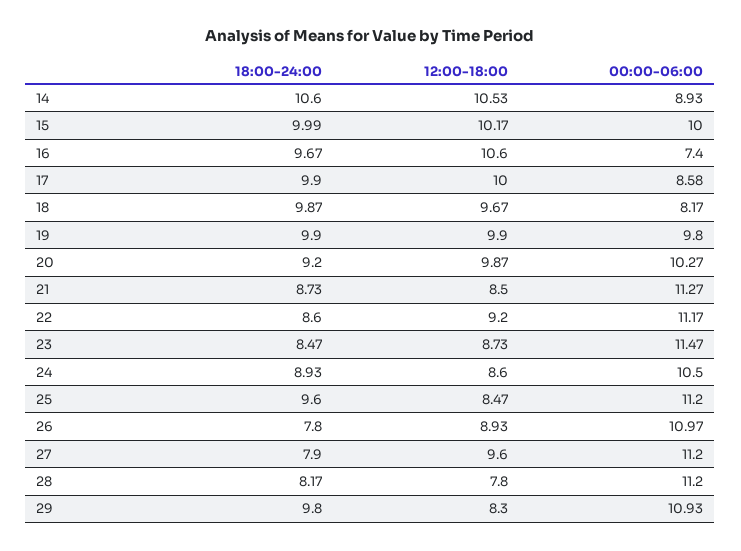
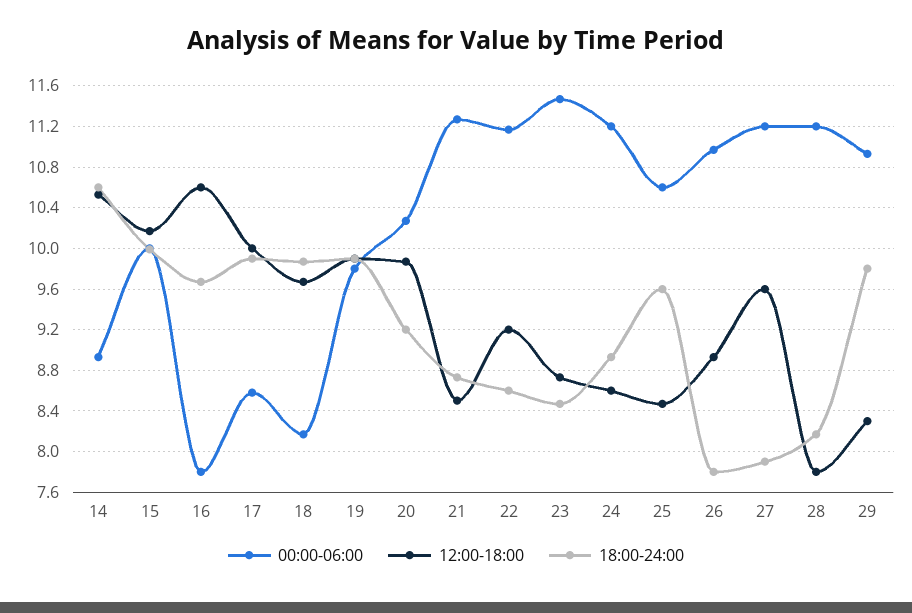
  {
    "18:00-24:00": {
      "14": 10.6,
      "15": 9.99,
      "16": 9.67,
      "17": 9.9,
      "18": 9.87,
      "19": 9.9,
      "20": 9.2,
      "21": 8.73,
      "22": 8.6,
      "23": 8.47,
      "24": 8.93,
      "25": 9.6,
      "26": 7.8,
      "27": 7.9,
      "28": 8.17,
      "29": 9.8
    },
    "12:00-18:00": {
      "14": 10.53,
      "15": 10.17,
      "16": 10.6,
      "17": 10,
      "18": 9.67,
      "19": 9.9,
      "20": 9.87,
      "21": 8.5,
      "22": 9.2,
      "23": 8.73,
      "24": 8.6,
      "25": 8.47,
      "26": 8.93,
      "27": 9.6,
      "28": 7.8,
      "29": 8.3
    },
    "00:00-06:00": {
      "14": 8.93,
      "15": 10,
-     "16": 7.4,
+     "16": 7.8,
      "17": 8.58,
      "18": 8.17,
      "19": 9.8,
      "20": 10.27,
      "21": 11.27,
      "22": 11.17,
      "23": 11.47,
-     "24": 10.5,
+     "24": 11.2,
-     "25": 11.2,
+     "25": 10.6,
      "26": 10.97,
      "27": 11.2,
      "28": 11.2,
      "29": 10.93
    }
  }

